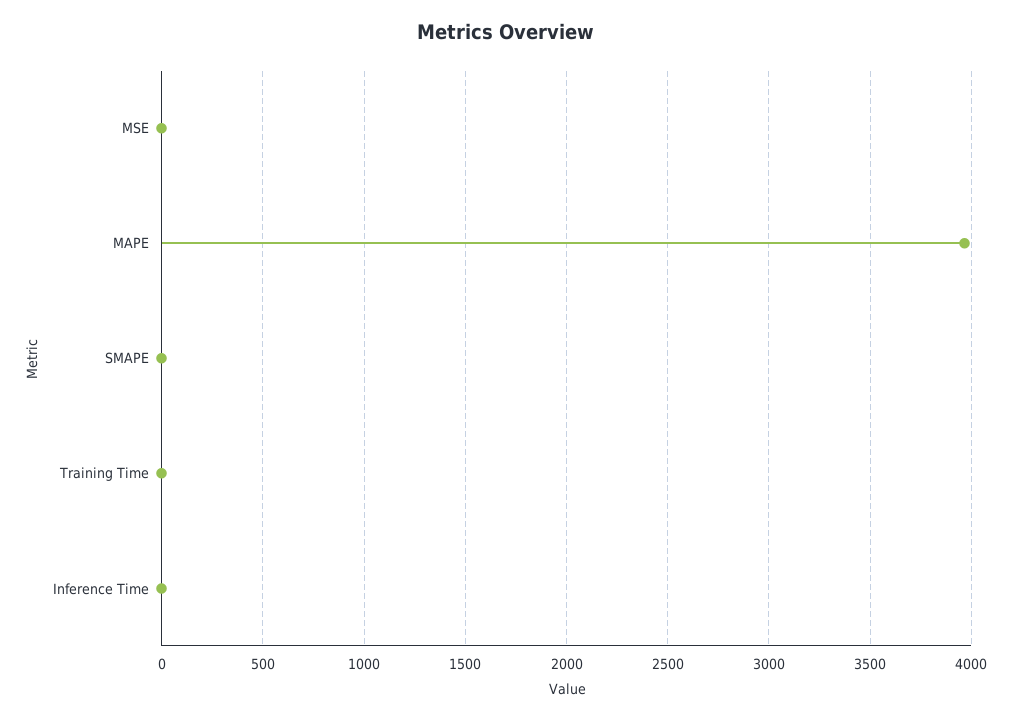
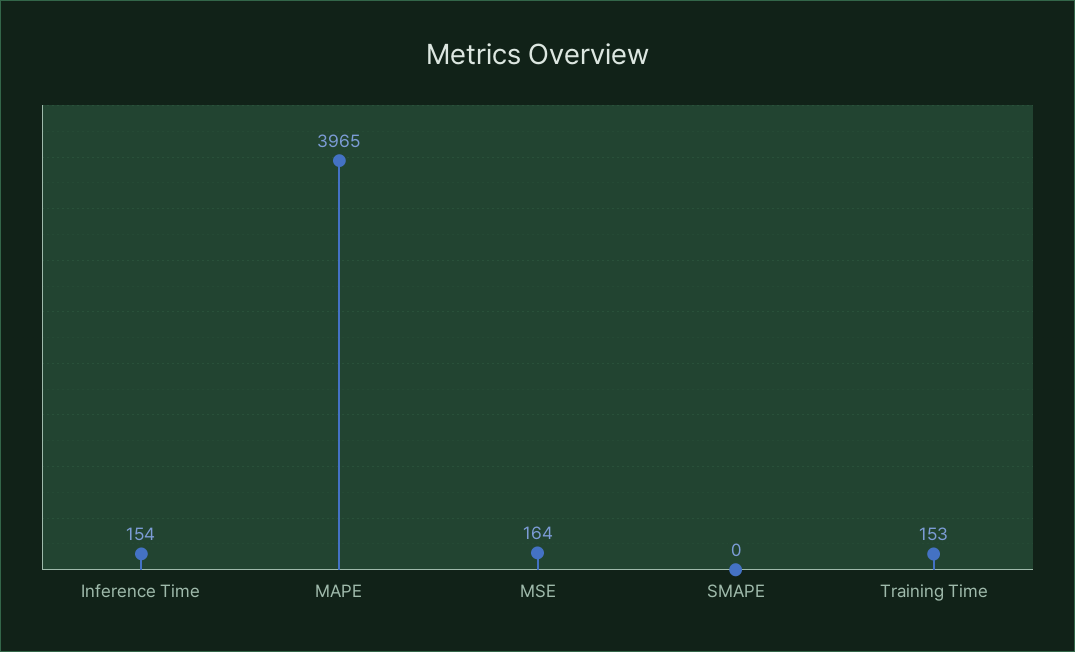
  {
-   "MSE": 0,
+   "MSE": 164,
    "MAPE": 3965,
    "SMAPE": 0,
-   "Training Time": 0,
+   "Training Time": 153,
-   "Inference Time": 0
+   "Inference Time": 154
  }

